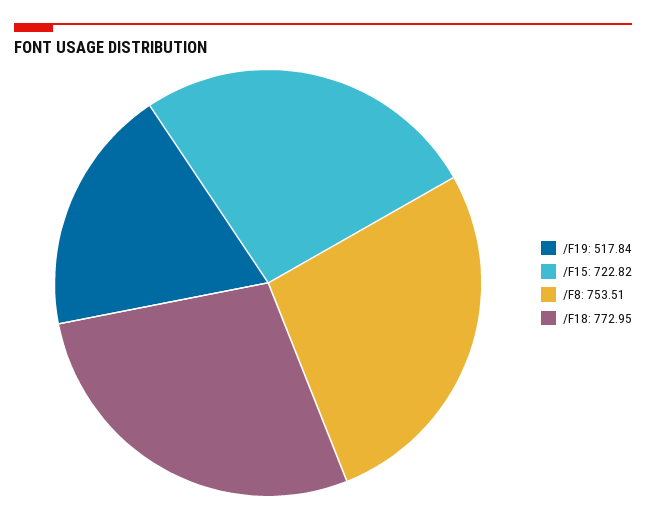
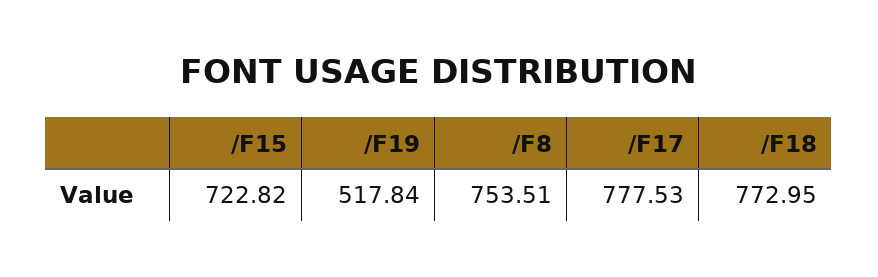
  {
    "/F19": 517.84,
    "/F15": 722.82,
    "/F8": 753.51,
-   "/F18": 772.95
+   "/F18": 772.95,
+   "/F17": 777.53
  }

